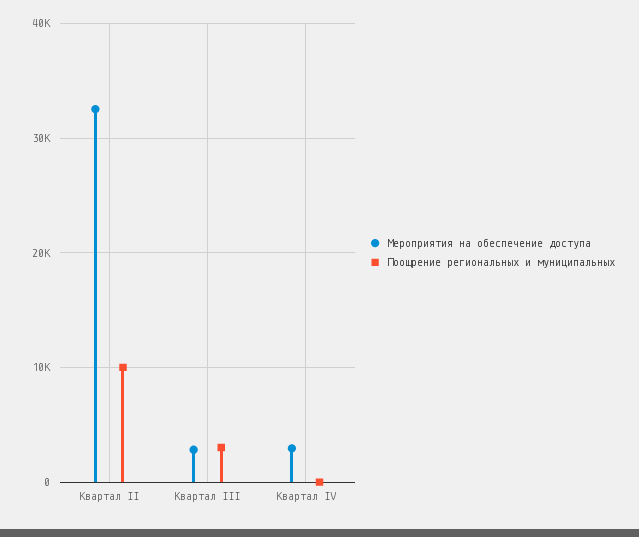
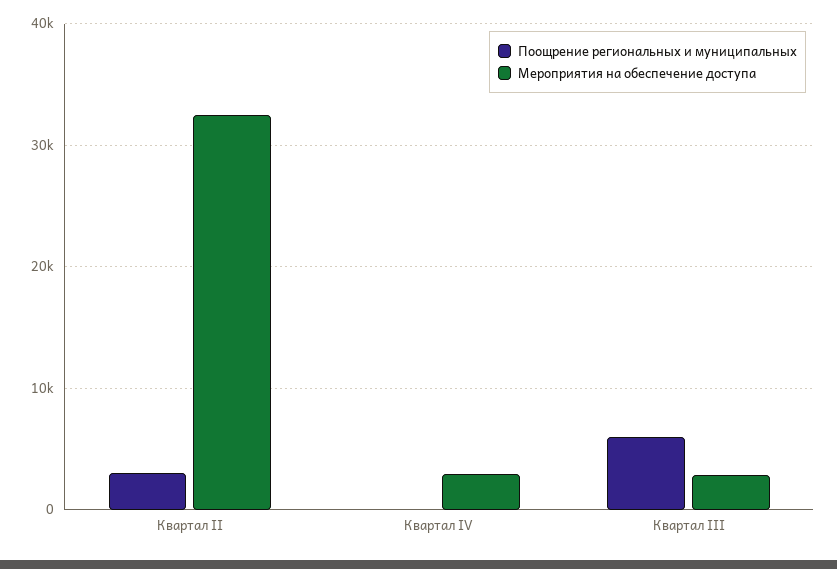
  {
    "Мероприятия на обеспечение доступа": {
      "Квартал II": 33000,
      "Квартал III": 3000,
      "Квартал IV": 3000
    },
    "Поощрение региональных и муниципальных": {
-     "Квартал II": 10000,
+     "Квартал II": 3000,
-     "Квартал III": 3000,
+     "Квартал III": 6000,
      "Квартал IV": 0
    }
  }

